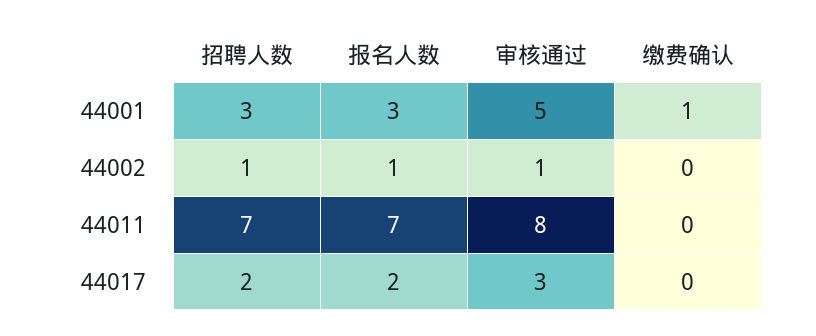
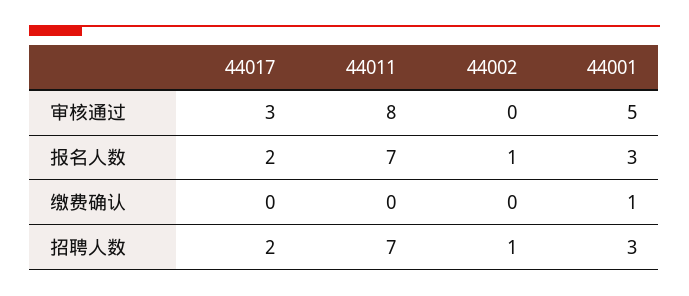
  {
    "招聘人数": {
      "44001": 3,
      "44002": 1,
      "44011": 7,
      "44017": 2
    },
    "报名人数": {
      "44001": 3,
      "44002": 1,
      "44011": 7,
      "44017": 2
    },
    "审核通过": {
      "44001": 5,
-     "44002": 1,
+     "44002": 0,
      "44011": 8,
      "44017": 3
    },
    "缴费确认": {
      "44001": 1,
      "44002": 0,
      "44011": 0,
      "44017": 0
    }
  }

